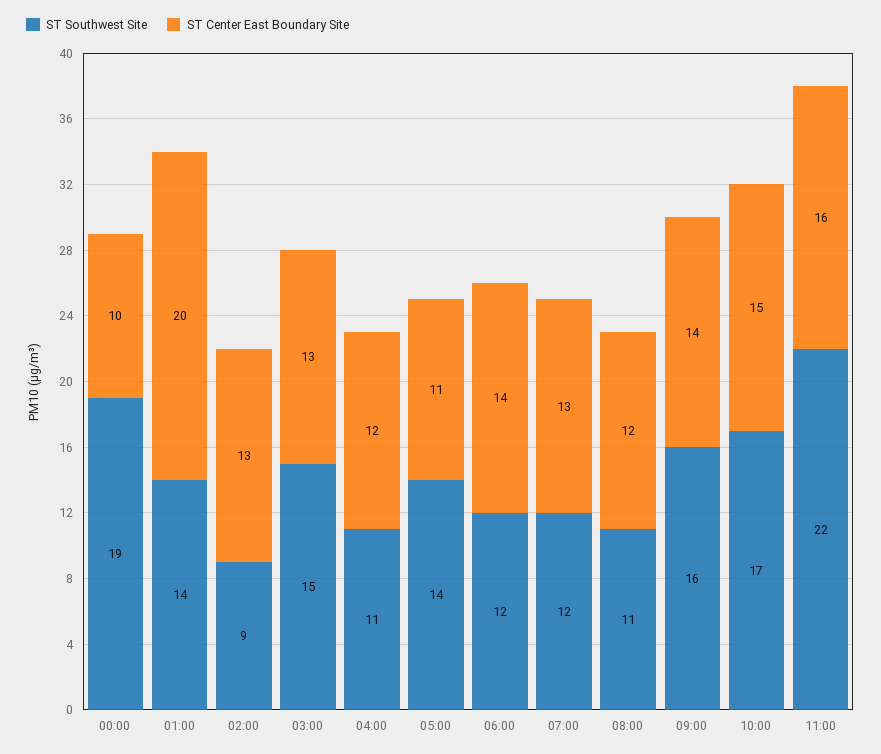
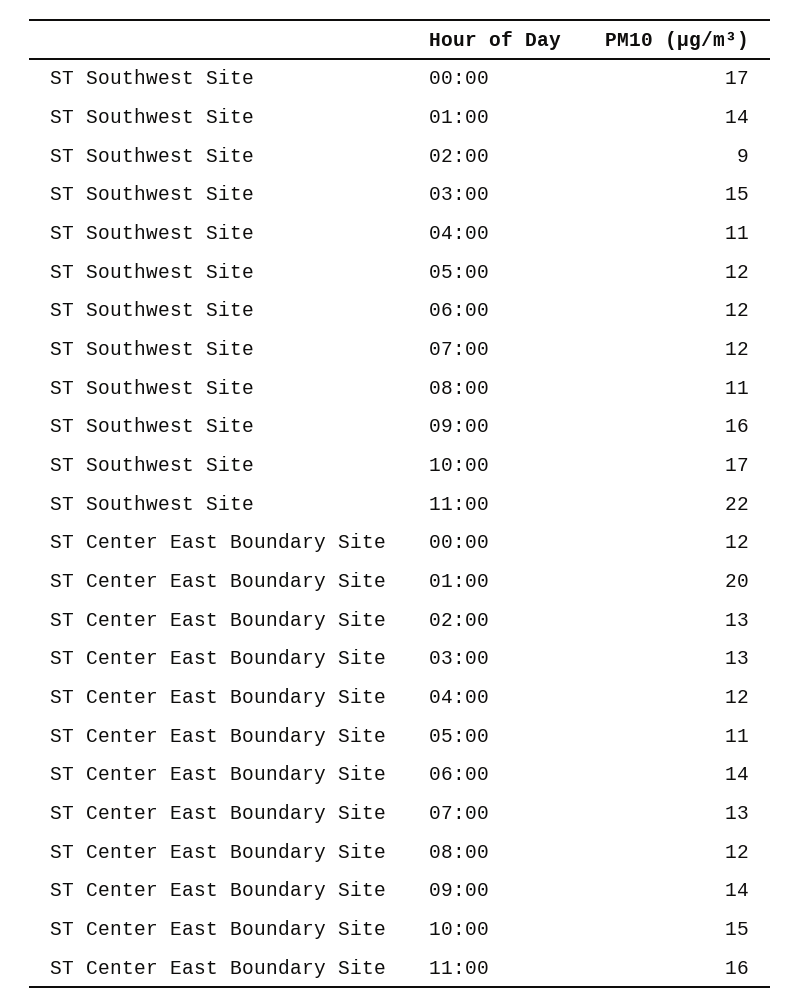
  {
    "ST Southwest Site": {
-     "00:00": 19,
+     "00:00": 17,
      "01:00": 14,
      "02:00": 9,
      "03:00": 15,
      "04:00": 11,
-     "05:00": 14,
+     "05:00": 12,
      "06:00": 12,
      "07:00": 12,
      "08:00": 11,
      "09:00": 16,
      "10:00": 17,
      "11:00": 22
    },
    "ST Center East Boundary Site": {
-     "00:00": 10,
+     "00:00": 12,
      "01:00": 20,
      "02:00": 13,
      "03:00": 13,
      "04:00": 12,
      "05:00": 11,
      "06:00": 14,
      "07:00": 13,
      "08:00": 12,
      "09:00": 14,
      "10:00": 15,
      "11:00": 16
    }
  }

